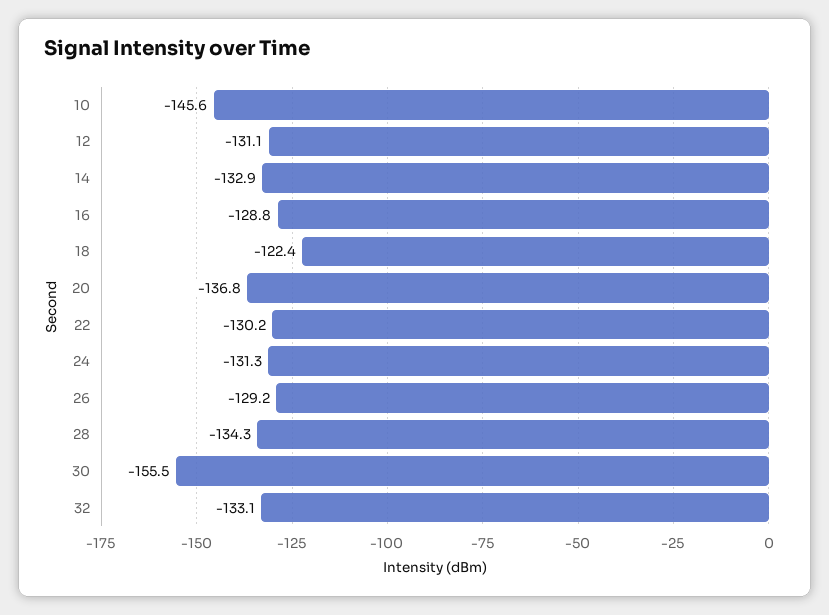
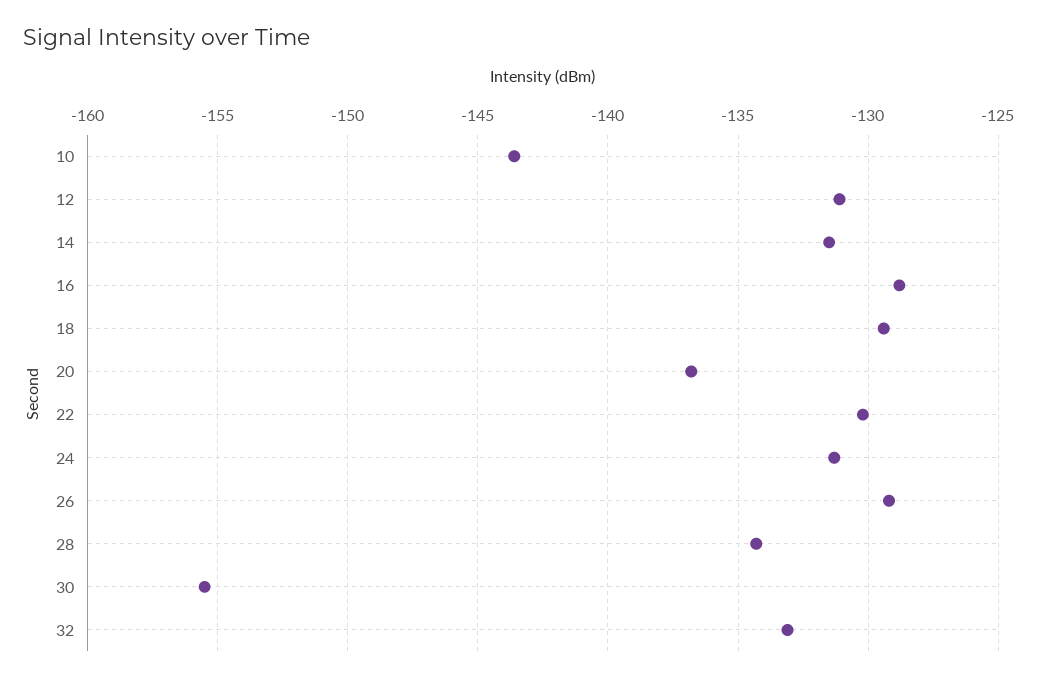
  {
-   "10": -145.6,
+   "10": -143.5,
    "12": -131.1,
-   "14": -132.9,
+   "14": -131.5,
    "16": -128.8,
-   "18": -122.4,
+   "18": -129.5,
    "20": -136.8,
    "22": -130.2,
    "24": -131.3,
    "26": -129.2,
    "28": -134.3,
    "30": -155.5,
    "32": -133.1
  }

